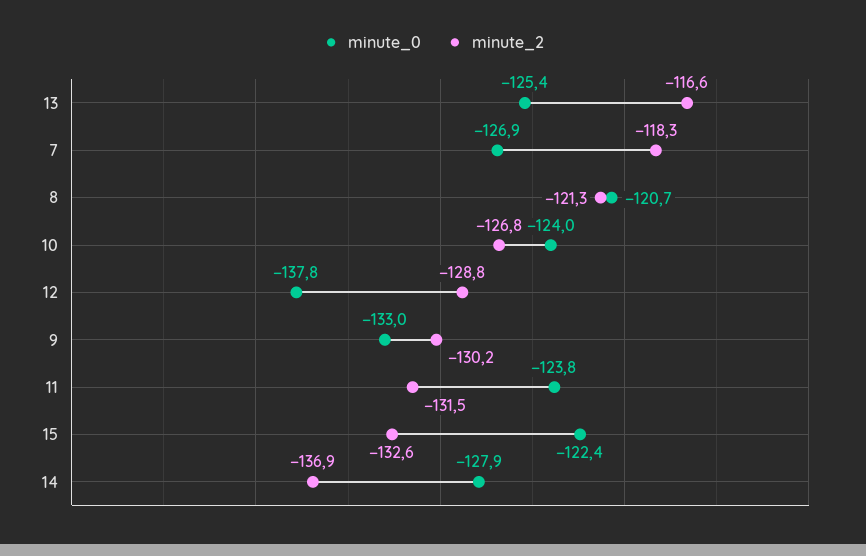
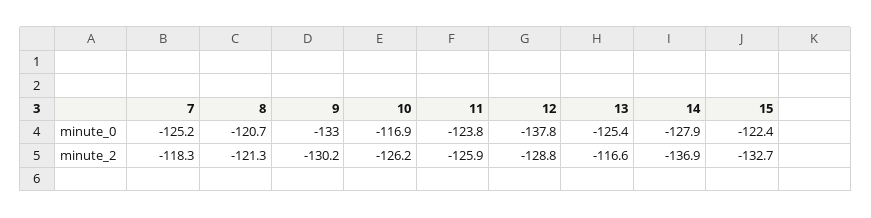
  {
    "minute_0": {
      "13": -125.4,
-     "7": -126.9,
+     "7": -125.2,
      "8": -120.7,
-     "10": -124,
+     "10": -116.9,
      "12": -137.8,
      "9": -133,
      "11": -123.8,
      "15": -122.4,
      "14": -127.9
    },
    "minute_2": {
      "13": -116.6,
      "7": -118.3,
      "8": -121.3,
-     "10": -126.8,
+     "10": -126.2,
      "12": -128.8,
      "9": -130.2,
-     "11": -131.5,
+     "11": -125.9,
-     "15": -132.6,
+     "15": -132.7,
      "14": -136.9
    }
  }

